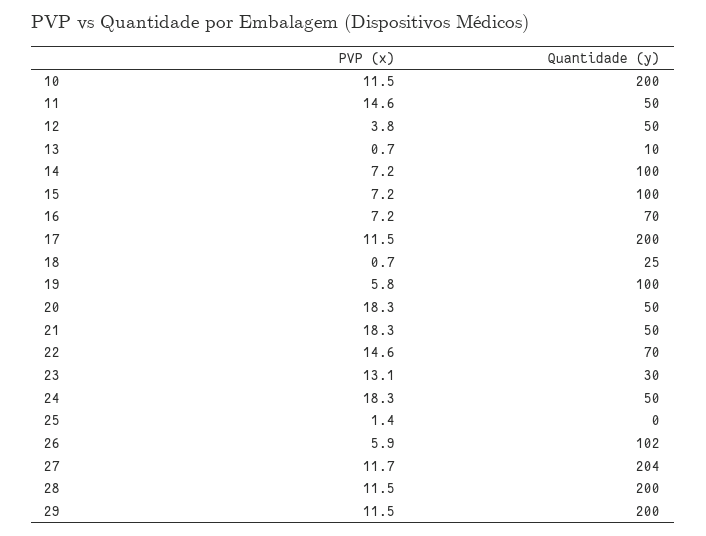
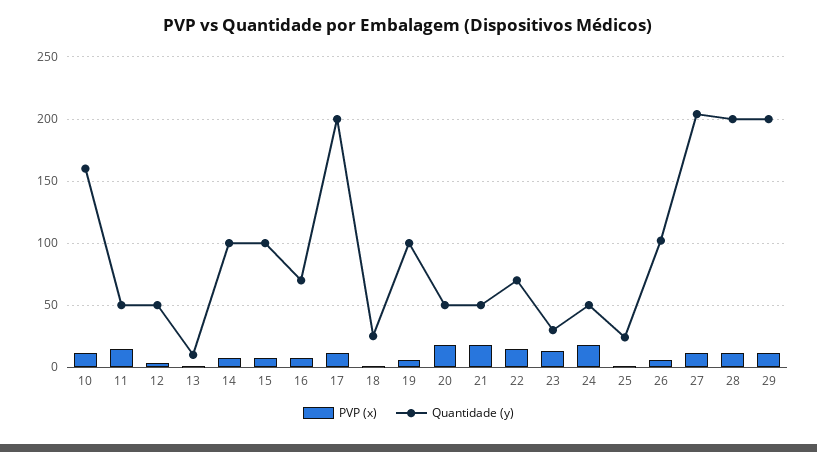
  {
    "PVP (x)": {
      "10": 11.5,
      "11": 14.6,
      "12": 3.8,
      "13": 0.7,
      "14": 7.2,
      "15": 7.2,
      "16": 7.2,
      "17": 11.5,
      "18": 0.7,
      "19": 5.8,
      "20": 18.3,
      "21": 18.3,
      "22": 14.6,
      "23": 13.1,
      "24": 18.3,
      "25": 1.4,
      "26": 5.9,
      "27": 11.7,
      "28": 11.5,
      "29": 11.5
    },
    "Quantidade (y)": {
-     "10": 200,
+     "10": 160,
      "11": 50,
      "12": 50,
      "13": 10,
      "14": 100,
      "15": 100,
      "16": 70,
      "17": 200,
      "18": 25,
      "19": 100,
      "20": 50,
      "21": 50,
      "22": 70,
      "23": 30,
      "24": 50,
-     "25": 0,
+     "25": 25,
      "26": 102,
      "27": 204,
      "28": 200,
      "29": 200
    }
  }

